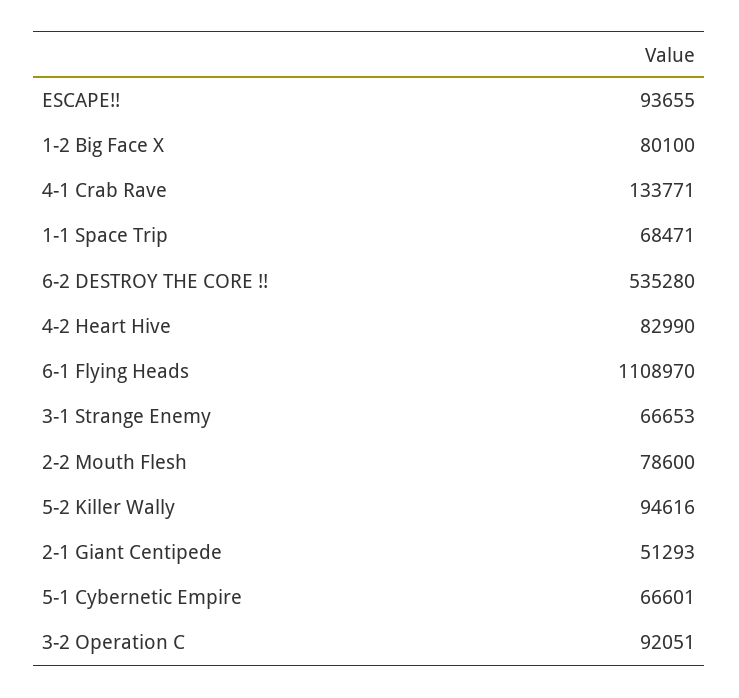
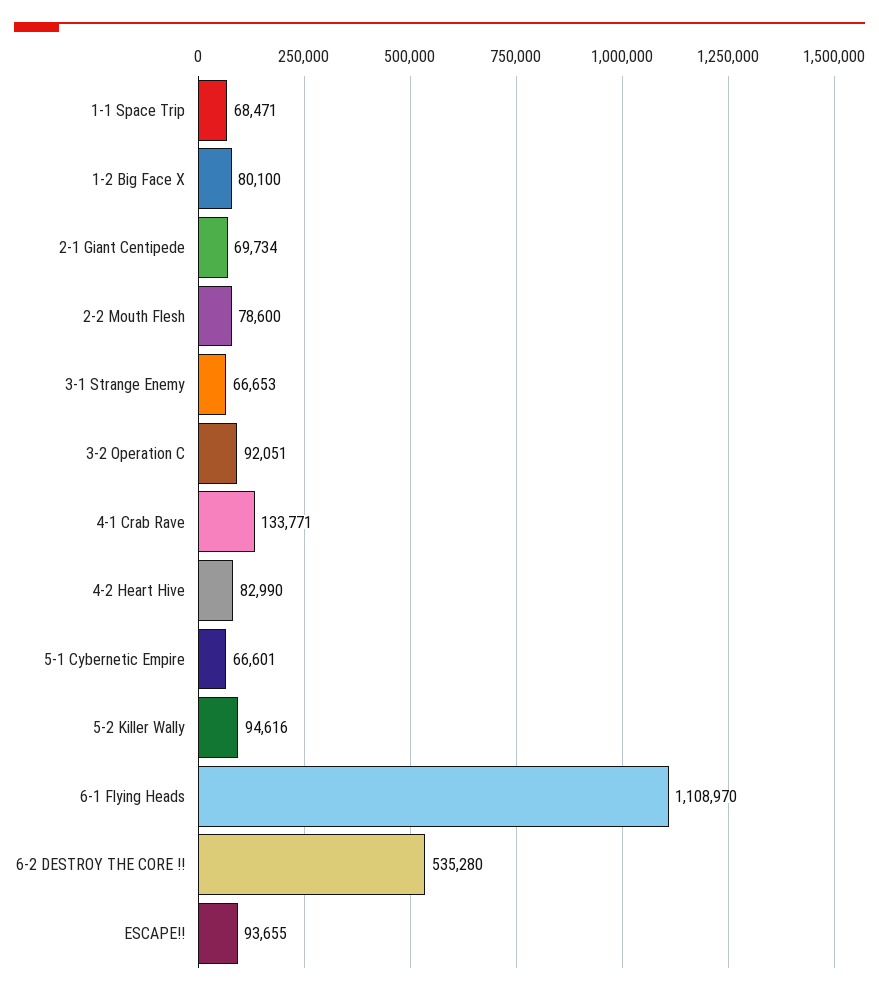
  {
    "ESCAPE!!": 93655,
    "1-2 Big Face X": 80100,
    "4-1 Crab Rave": 133771,
    "1-1 Space Trip": 68471,
    "6-2 DESTROY THE CORE !!": 535280,
    "4-2 Heart Hive": 82990,
    "6-1 Flying Heads": 1108970,
    "3-1 Strange Enemy": 66653,
    "2-2 Mouth Flesh": 78600,
    "5-2 Killer Wally": 94616,
-   "2-1 Giant Centipede": 51293,
+   "2-1 Giant Centipede": 69734,
    "5-1 Cybernetic Empire": 66601,
    "3-2 Operation C": 92051
  }

